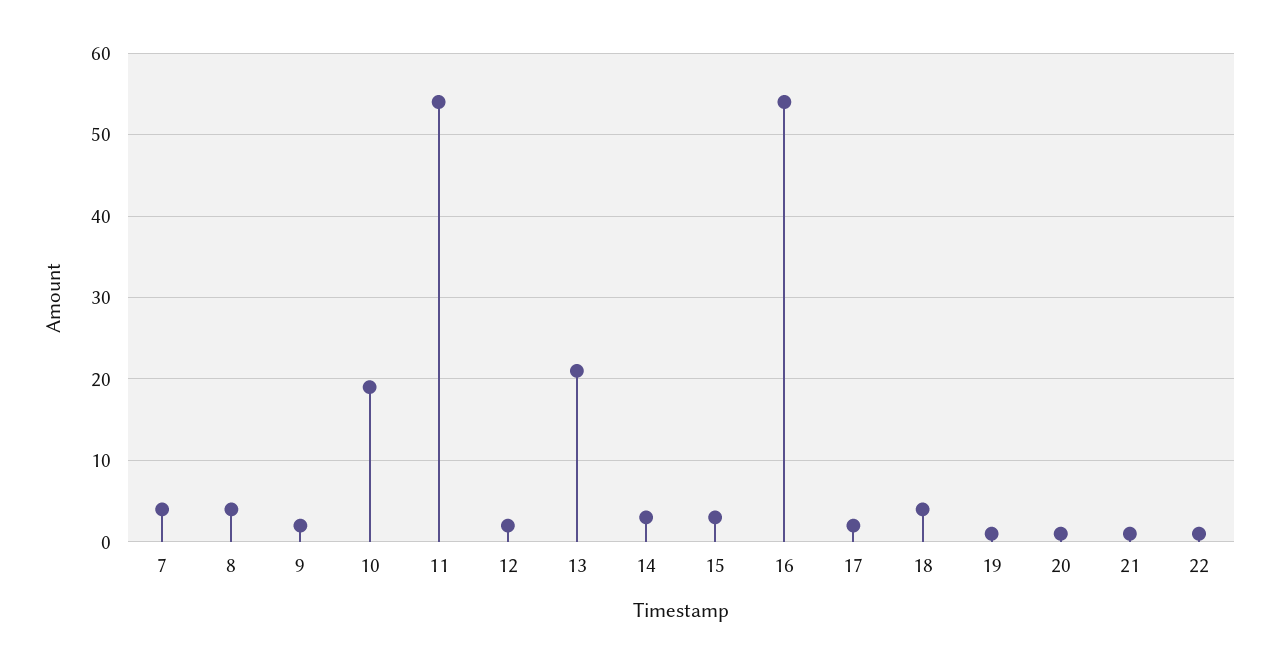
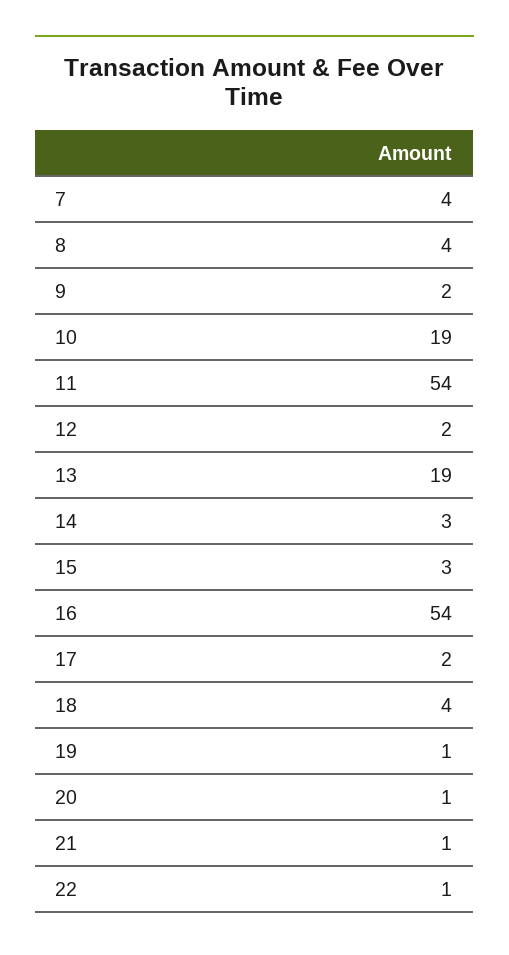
  {
    "7": 4,
    "8": 4,
    "9": 2,
    "10": 19,
    "11": 54,
    "12": 2,
-   "13": 21,
+   "13": 19,
    "14": 3,
    "15": 3,
    "16": 54,
    "17": 2,
    "18": 4,
    "19": 1,
    "20": 1,
    "21": 1,
    "22": 1
  }

